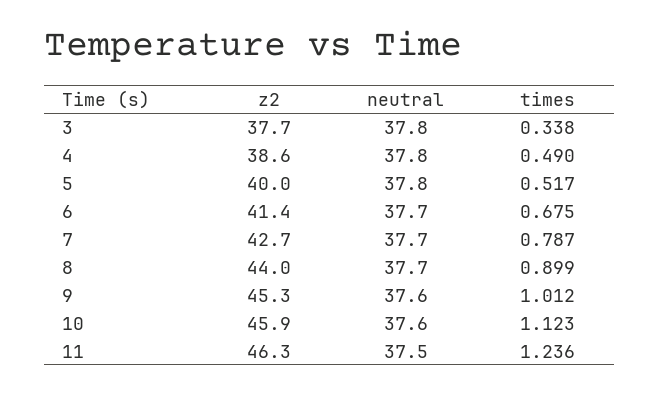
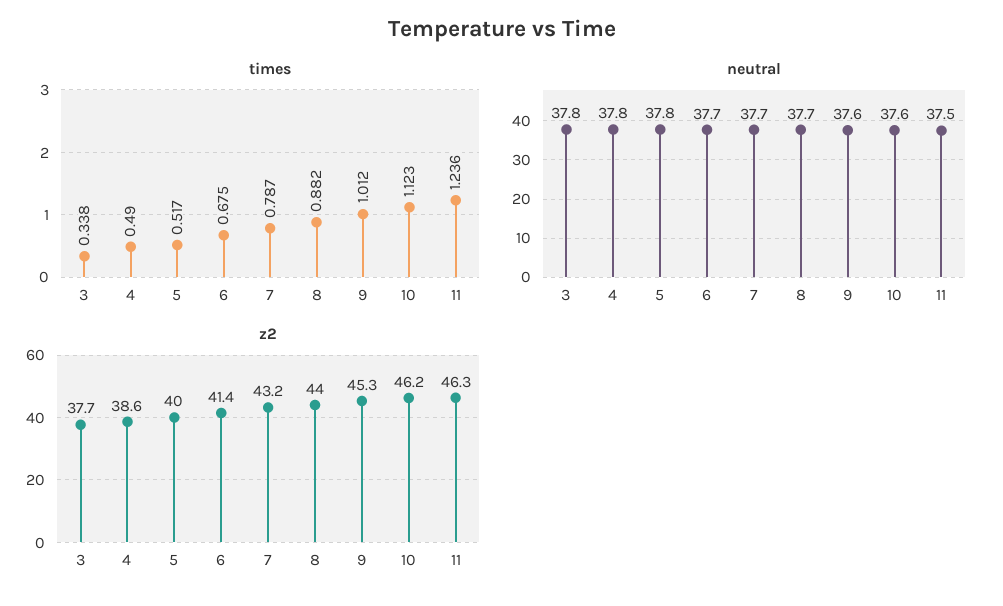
  {
    "z2": {
      "3": 37.7,
      "4": 38.6,
      "5": 40,
      "6": 41.4,
-     "7": 42.7,
+     "7": 43.2,
      "8": 44,
      "9": 45.3,
-     "10": 45.9,
+     "10": 46.2,
      "11": 46.3
    },
    "neutral": {
      "3": 37.8,
      "4": 37.8,
      "5": 37.8,
      "6": 37.7,
      "7": 37.7,
      "8": 37.7,
      "9": 37.6,
      "10": 37.6,
      "11": 37.5
    },
    "times": {
      "3": 0.338,
      "4": 0.49,
      "5": 0.517,
      "6": 0.675,
      "7": 0.787,
-     "8": 0.899,
+     "8": 0.882,
      "9": 1.012,
      "10": 1.123,
      "11": 1.236
    }
  }

